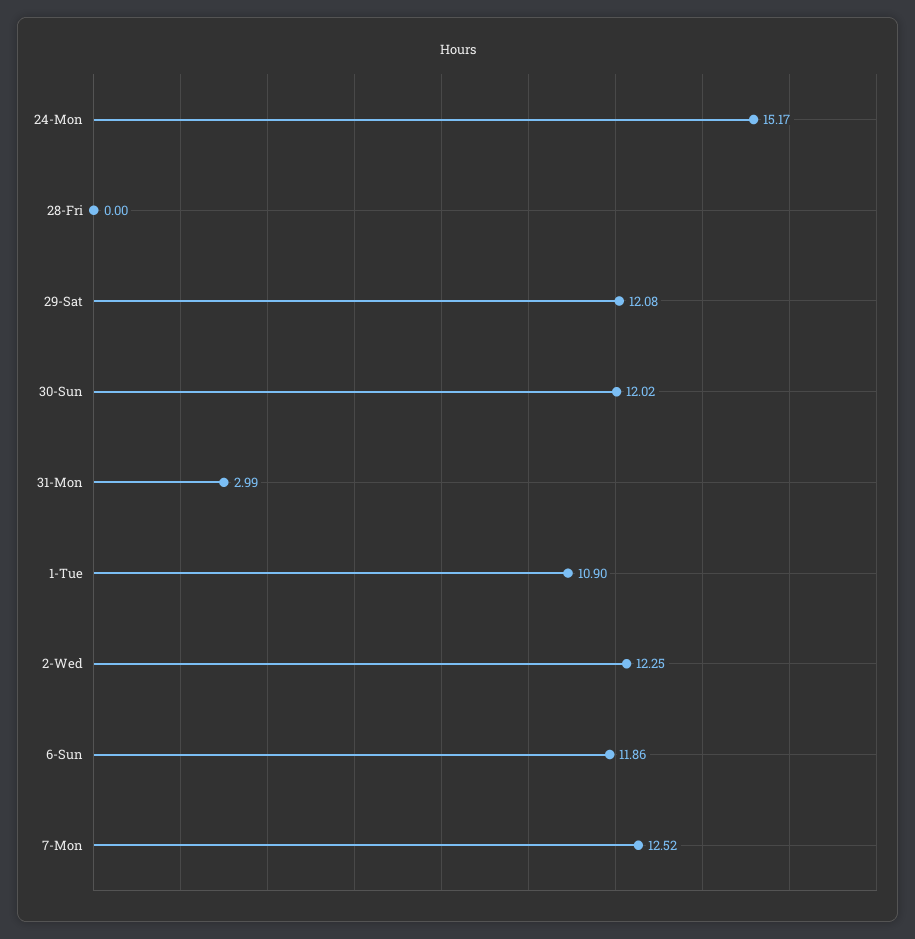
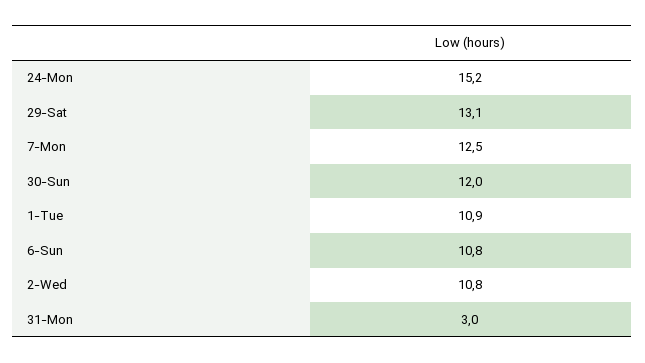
  {
    "24-Mon": 15.17,
-   "28-Fri": 0,
-   "29-Sat": 12.08,
+   "29-Sat": 13.1,
    "30-Sun": 12.02,
    "31-Mon": 2.99,
    "1-Tue": 10.9,
-   "2-Wed": 12.25,
+   "2-Wed": 10.8,
-   "6-Sun": 11.86,
+   "6-Sun": 10.8,
    "7-Mon": 12.52
  }

